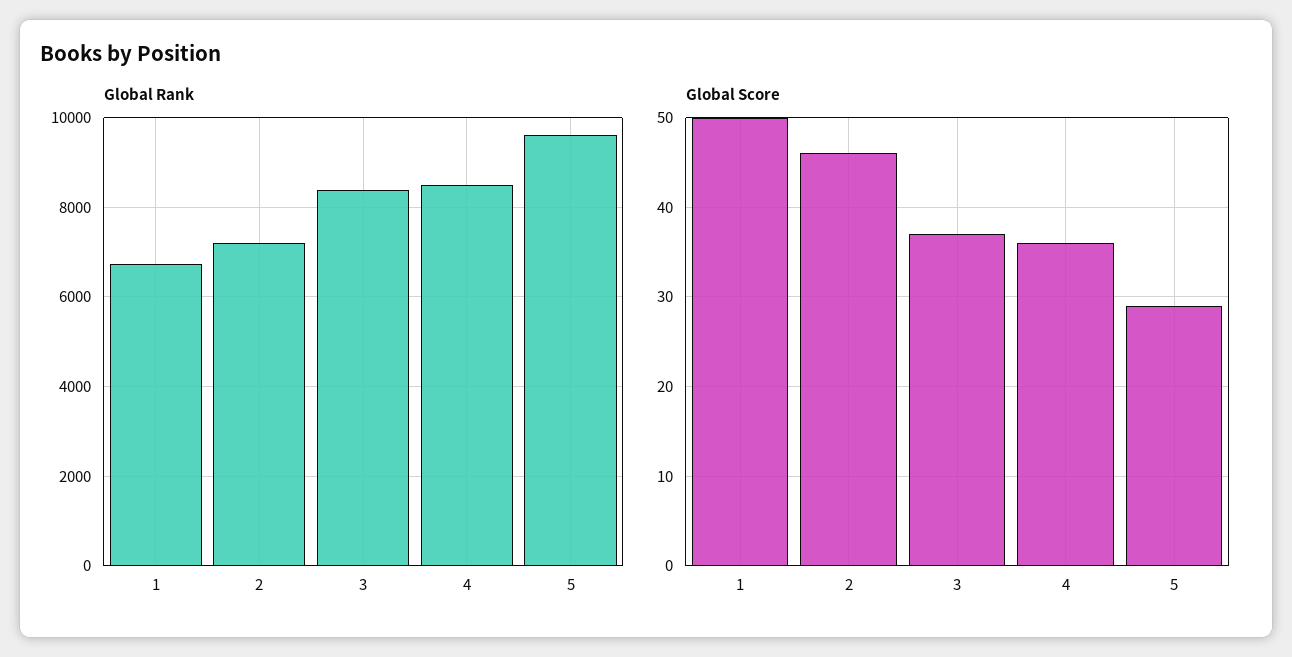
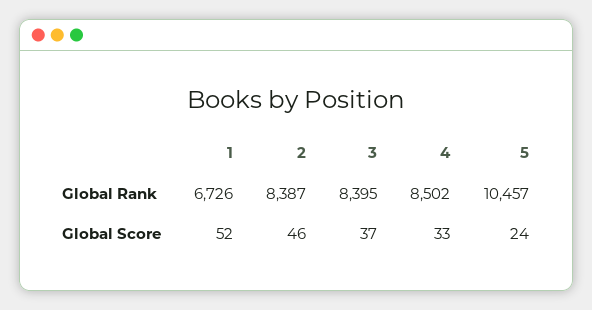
  {
    "Global Rank": {
      "1": 6726,
-     "2": 7200,
+     "2": 8387,
      "3": 8395,
      "4": 8502,
-     "5": 9600
+     "5": 10457
    },
    "Global Score": {
-     "1": 50,
+     "1": 52,
      "2": 46,
      "3": 37,
-     "4": 36,
+     "4": 33,
-     "5": 29
+     "5": 24
    }
  }

